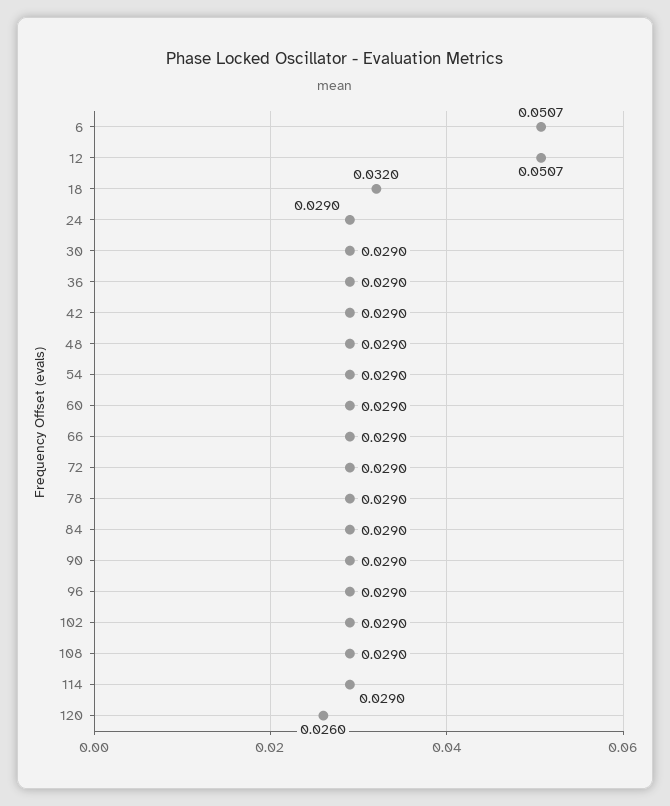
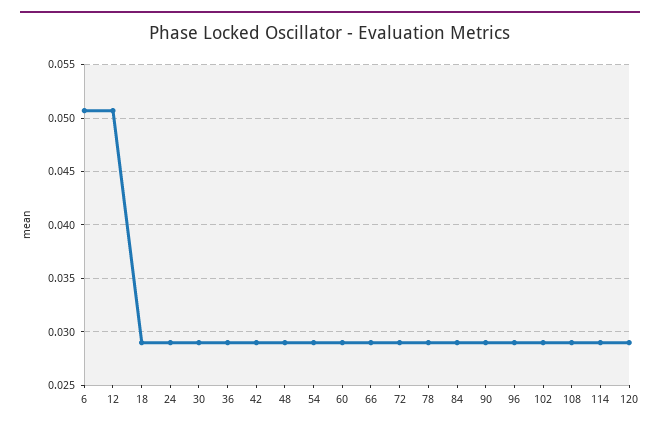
  {
    "6": 0.0507,
    "12": 0.0507,
-   "18": 0.032,
+   "18": 0.029,
    "24": 0.029,
    "30": 0.029,
    "36": 0.029,
    "42": 0.029,
    "48": 0.029,
    "54": 0.029,
    "60": 0.029,
    "66": 0.029,
    "72": 0.029,
    "78": 0.029,
    "84": 0.029,
    "90": 0.029,
    "96": 0.029,
    "102": 0.029,
    "108": 0.029,
    "114": 0.029,
-   "120": 0.026
+   "120": 0.029
  }

